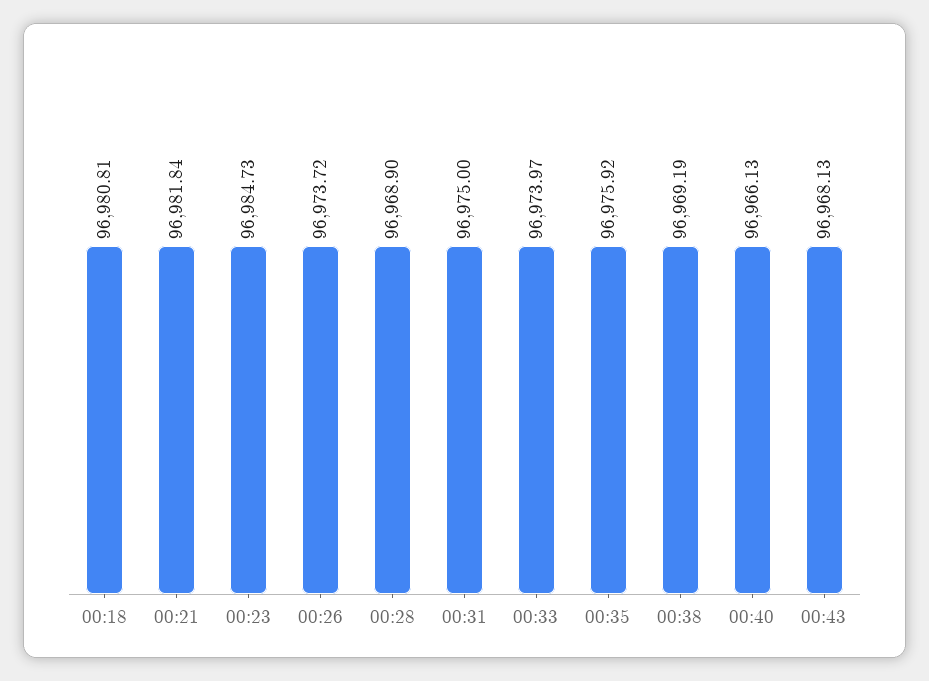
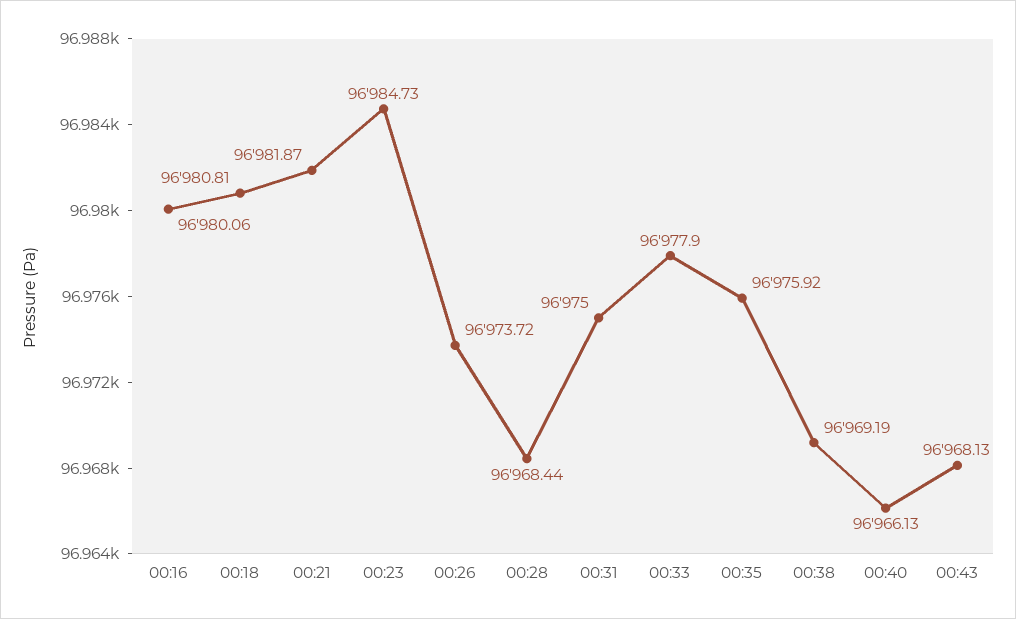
  {
    "00:18": 96980.81,
-   "00:21": 96981.84,
+   "00:21": 96981.87,
    "00:23": 96984.73,
    "00:26": 96973.72,
-   "00:28": 96968.9,
+   "00:28": 96968.44,
    "00:31": 96975,
-   "00:33": 96973.97,
+   "00:33": 96977.9,
    "00:35": 96975.92,
    "00:38": 96969.19,
    "00:40": 96966.13,
-   "00:43": 96968.13
+   "00:43": 96968.13,
+   "00:16": 96980.06
  }

